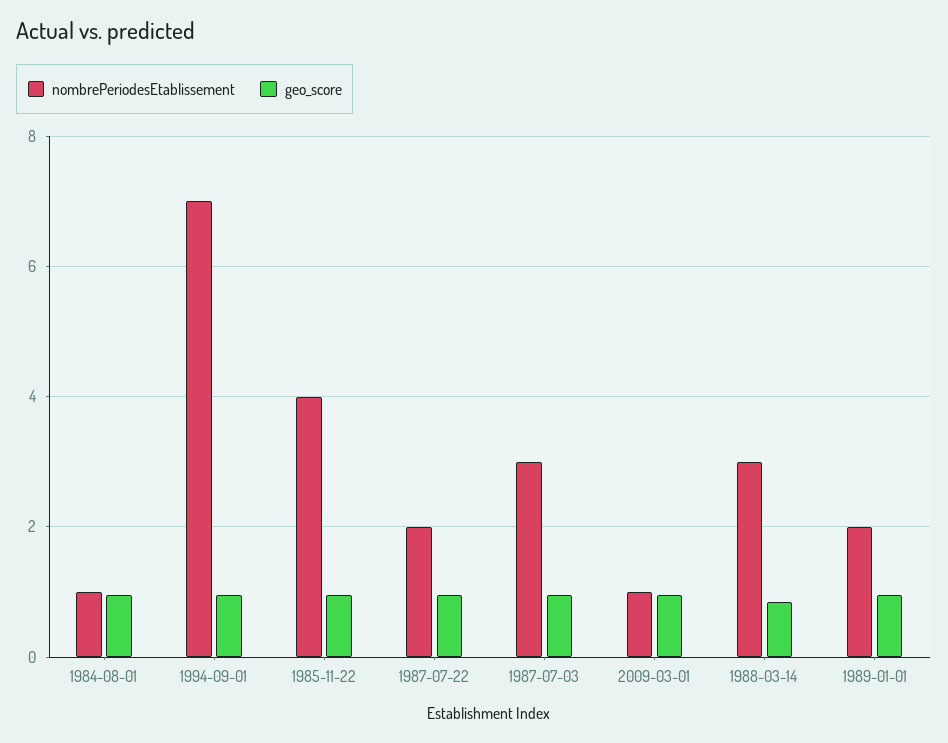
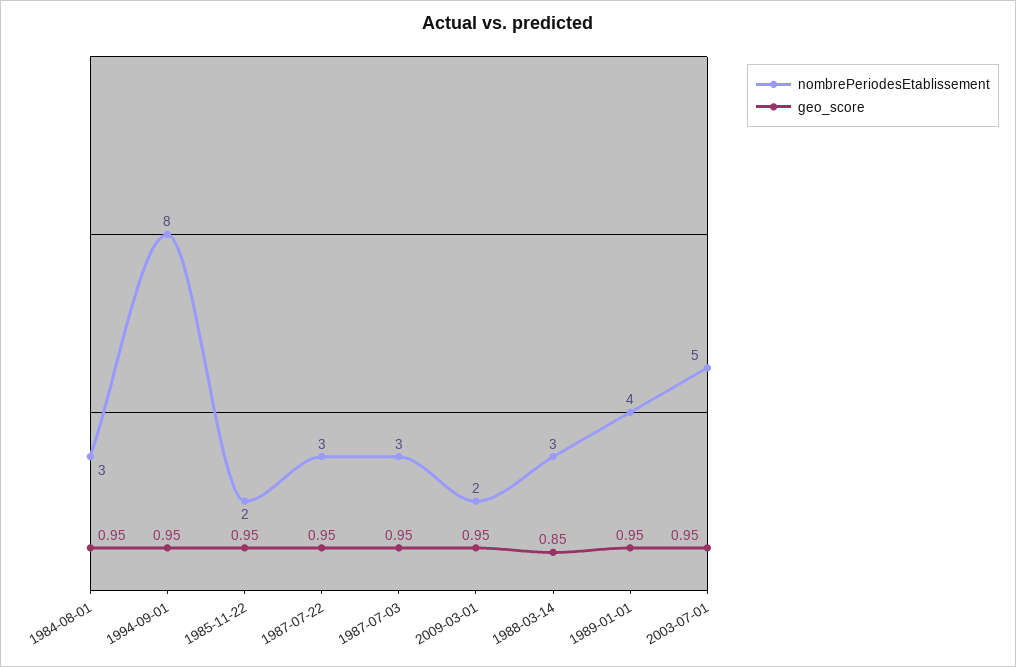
  {
    "nombrePeriodesEtablissement": {
-     "1984-08-01": 1,
+     "1984-08-01": 3,
-     "1994-09-01": 7,
+     "1994-09-01": 8,
-     "1985-11-22": 4,
+     "1985-11-22": 2,
-     "1987-07-22": 2,
+     "1987-07-22": 3,
      "1987-07-03": 3,
-     "2009-03-01": 1,
+     "2009-03-01": 2,
      "1988-03-14": 3,
-     "1989-01-01": 2
+     "1989-01-01": 4,
+     "2003-07-01": 5
    },
    "geo_score": {
      "1984-08-01": 0.95,
      "1994-09-01": 0.95,
      "1985-11-22": 0.95,
      "1987-07-22": 0.95,
      "1987-07-03": 0.95,
      "2009-03-01": 0.95,
      "1988-03-14": 0.85,
-     "1989-01-01": 0.95
+     "1989-01-01": 0.95,
+     "2003-07-01": 0.95
    }
  }

